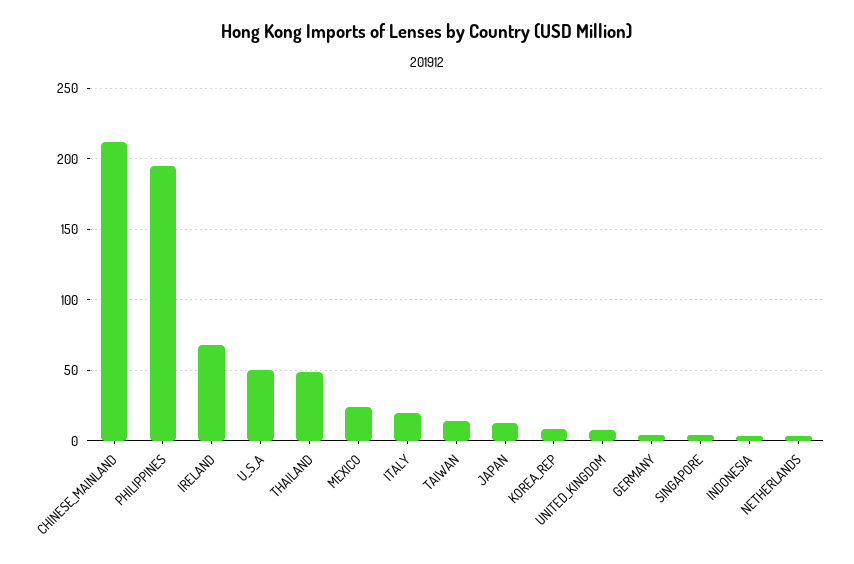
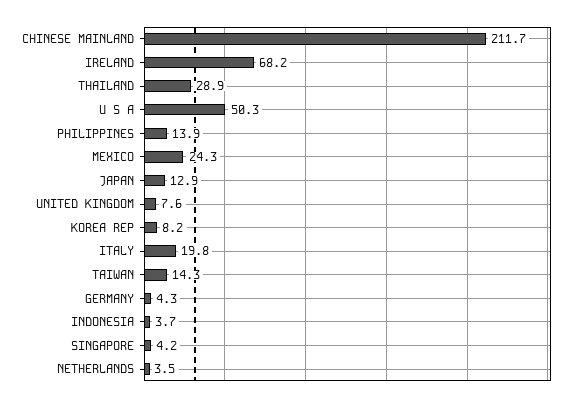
  {
    "CHINESE_MAINLAND": 211.7,
-   "PHILIPPINES": 195,
+   "PHILIPPINES": 13.9,
    "IRELAND": 68.2,
    "U_S_A": 50.3,
-   "THAILAND": 50,
+   "THAILAND": 28.9,
    "MEXICO": 24.3,
    "ITALY": 19.8,
    "TAIWAN": 14.3,
    "JAPAN": 12.9,
    "KOREA_REP": 8.2,
    "UNITED_KINGDOM": 7.6,
    "GERMANY": 4.3,
    "SINGAPORE": 4.2,
    "INDONESIA": 3.7,
    "NETHERLANDS": 3.5
  }

